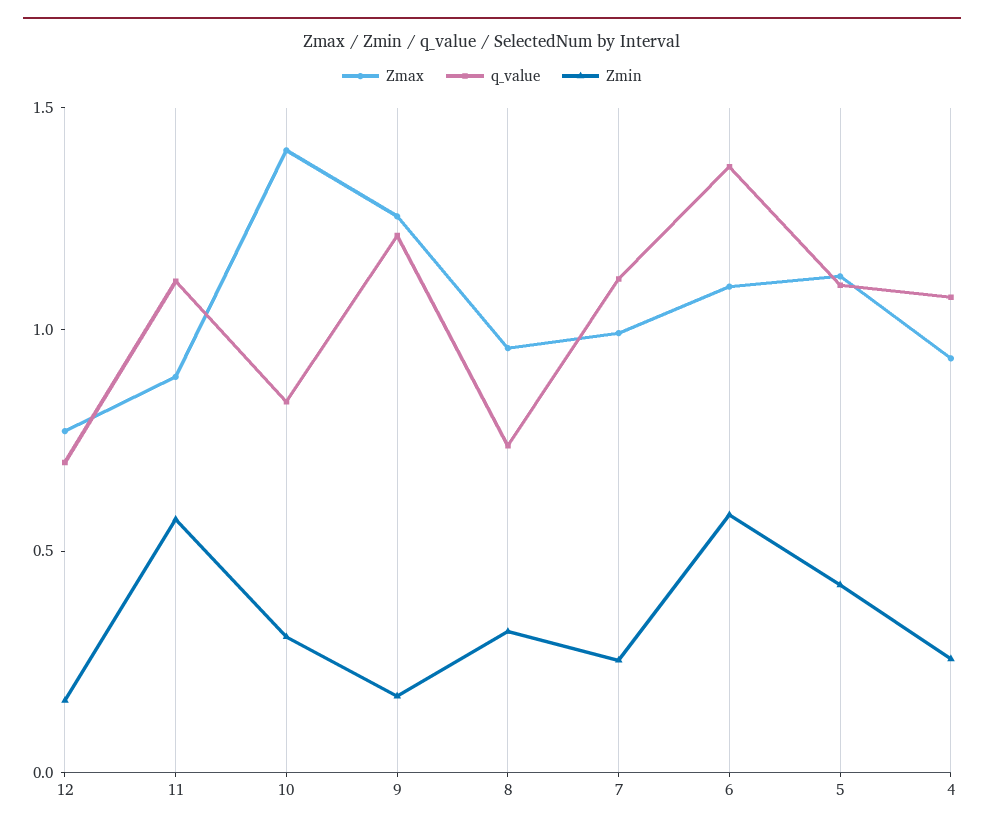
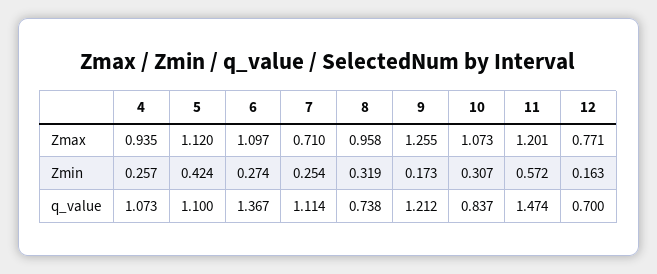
  {
    "Zmax": {
      "12": 0.771,
-     "11": 0.9,
+     "11": 1.201,
-     "10": 1.4,
+     "10": 1.073,
      "9": 1.255,
      "8": 0.958,
-     "7": 1,
+     "7": 0.71,
      "6": 1.097,
      "5": 1.12,
      "4": 0.935
    },
    "q_value": {
      "12": 0.7,
-     "11": 1.1,
+     "11": 1.474,
      "10": 0.837,
      "9": 1.212,
      "8": 0.738,
      "7": 1.114,
      "6": 1.367,
      "5": 1.1,
      "4": 1.073
    },
    "Zmin": {
      "12": 0.163,
      "11": 0.572,
      "10": 0.307,
      "9": 0.173,
      "8": 0.319,
      "7": 0.254,
-     "6": 0.6,
+     "6": 0.274,
      "5": 0.424,
      "4": 0.257
    }
  }

